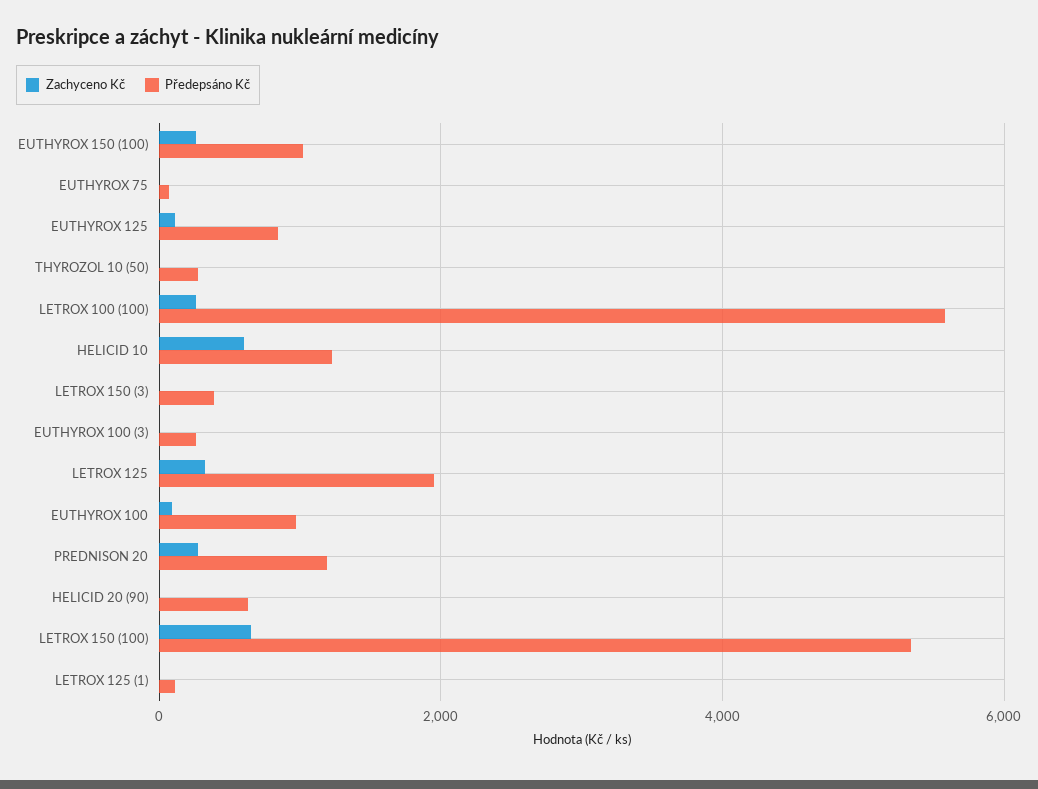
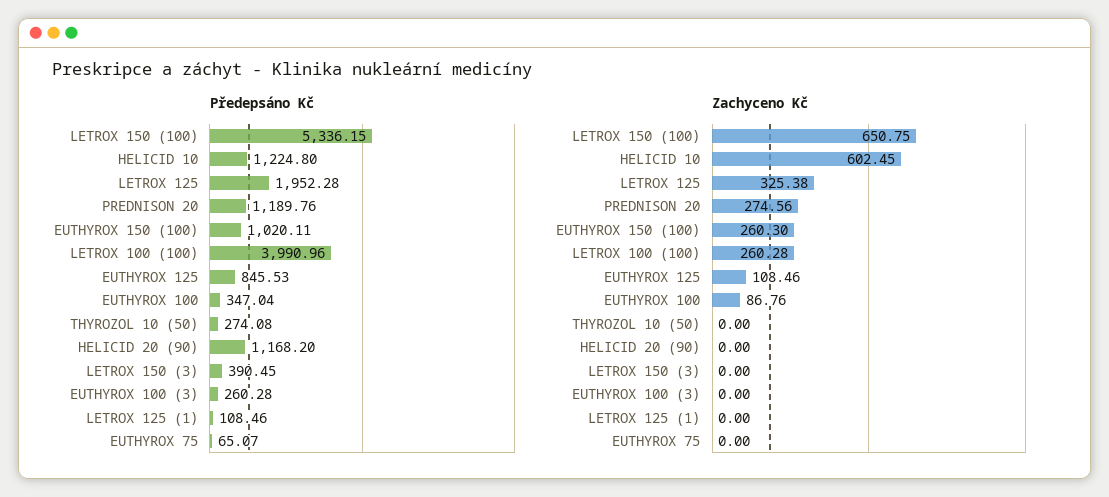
  {
    "Zachyceno Kč": {
      "EUTHYROX 150 (100)": 260.3,
      "EUTHYROX 75": 0,
      "EUTHYROX 125": 108.46,
      "THYROZOL 10 (50)": 0,
      "LETROX 100 (100)": 260.28,
      "HELICID 10": 602.45,
      "LETROX 150 (3)": 0,
      "EUTHYROX 100 (3)": 0,
      "LETROX 125": 325.38,
      "EUTHYROX 100": 86.76,
      "PREDNISON 20": 274.56,
      "HELICID 20 (90)": 0,
      "LETROX 150 (100)": 650.75,
      "LETROX 125 (1)": 0
    },
    "Předepsáno Kč": {
      "EUTHYROX 150 (100)": 1020.11,
      "EUTHYROX 75": 65.07,
      "EUTHYROX 125": 845.53,
      "THYROZOL 10 (50)": 274.08,
-     "LETROX 100 (100)": 5600,
+     "LETROX 100 (100)": 3990.96,
      "HELICID 10": 1224.8,
      "LETROX 150 (3)": 390.45,
      "EUTHYROX 100 (3)": 260.28,
      "LETROX 125": 1952.28,
-     "EUTHYROX 100": 1000,
+     "EUTHYROX 100": 347.04,
      "PREDNISON 20": 1189.76,
-     "HELICID 20 (90)": 600,
+     "HELICID 20 (90)": 1168.2,
      "LETROX 150 (100)": 5336.15,
      "LETROX 125 (1)": 108.46
    }
  }

